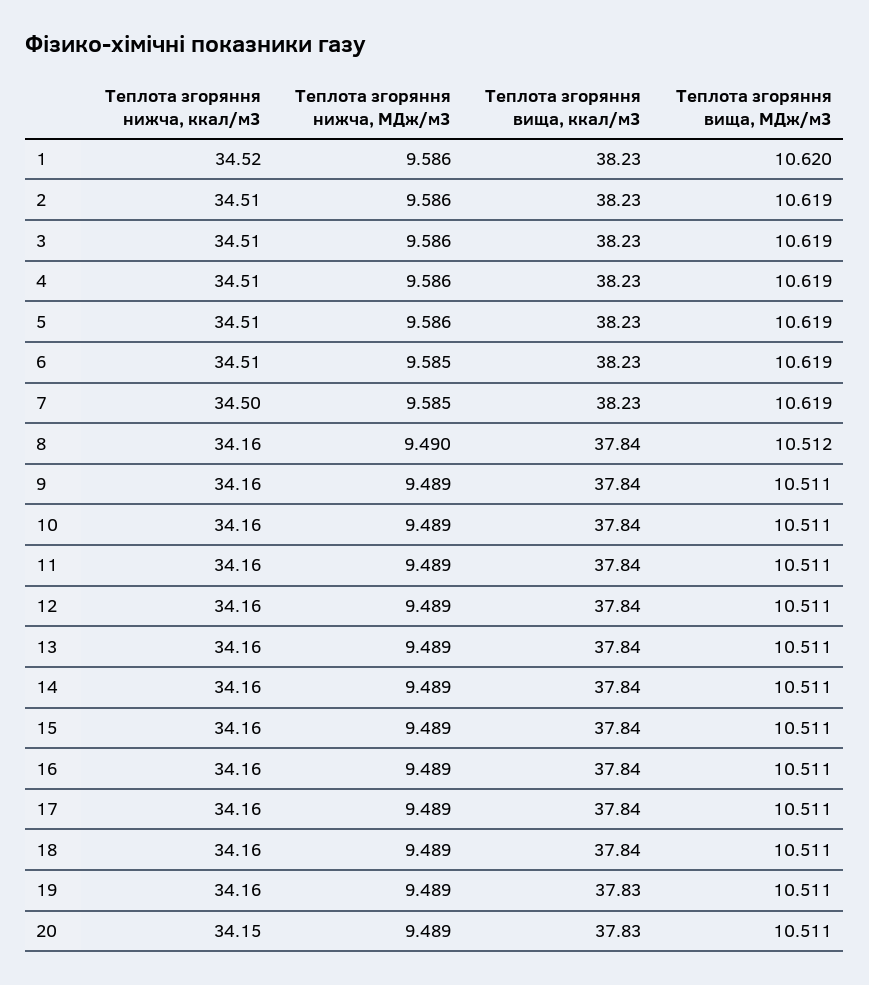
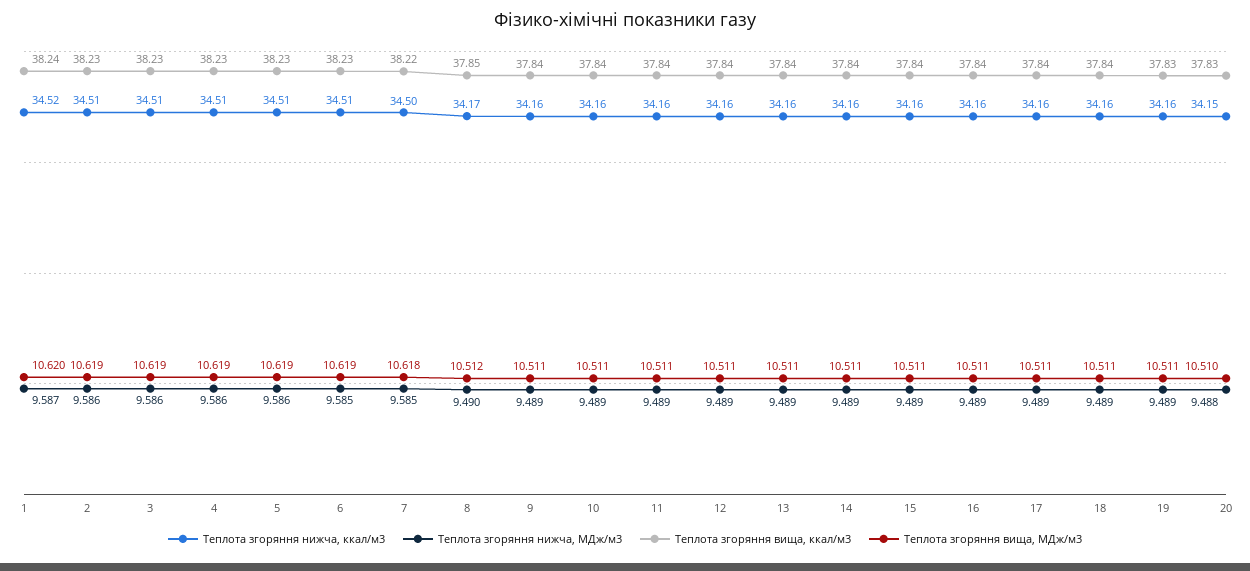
  {
    "Теплота згоряння нижча, ккал/м3": {
      "1": 34.52,
      "2": 34.51,
      "3": 34.51,
      "4": 34.51,
      "5": 34.51,
      "6": 34.51,
      "7": 34.5,
-     "8": 34.16,
+     "8": 34.17,
      "9": 34.16,
      "10": 34.16,
      "11": 34.16,
      "12": 34.16,
      "13": 34.16,
      "14": 34.16,
      "15": 34.16,
      "16": 34.16,
      "17": 34.16,
      "18": 34.16,
      "19": 34.16,
      "20": 34.15
    },
    "Теплота згоряння нижча, МДж/м3": {
-     "1": 9.586,
+     "1": 9.587,
      "2": 9.586,
      "3": 9.586,
      "4": 9.586,
      "5": 9.586,
      "6": 9.585,
      "7": 9.585,
      "8": 9.49,
      "9": 9.489,
      "10": 9.489,
      "11": 9.489,
      "12": 9.489,
      "13": 9.489,
      "14": 9.489,
      "15": 9.489,
      "16": 9.489,
      "17": 9.489,
      "18": 9.489,
      "19": 9.489,
-     "20": 9.489
+     "20": 9.488
    },
    "Теплота згоряння вища, ккал/м3": {
-     "1": 38.23,
+     "1": 38.24,
      "2": 38.23,
      "3": 38.23,
      "4": 38.23,
      "5": 38.23,
      "6": 38.23,
-     "7": 38.23,
+     "7": 38.22,
-     "8": 37.84,
+     "8": 37.85,
      "9": 37.84,
      "10": 37.84,
      "11": 37.84,
      "12": 37.84,
      "13": 37.84,
      "14": 37.84,
      "15": 37.84,
      "16": 37.84,
      "17": 37.84,
      "18": 37.84,
      "19": 37.83,
      "20": 37.83
    },
    "Теплота згоряння вища, МДж/м3": {
      "1": 10.62,
      "2": 10.619,
      "3": 10.619,
      "4": 10.619,
      "5": 10.619,
      "6": 10.619,
-     "7": 10.619,
+     "7": 10.618,
      "8": 10.512,
      "9": 10.511,
      "10": 10.511,
      "11": 10.511,
      "12": 10.511,
      "13": 10.511,
      "14": 10.511,
      "15": 10.511,
      "16": 10.511,
      "17": 10.511,
      "18": 10.511,
      "19": 10.511,
-     "20": 10.511
+     "20": 10.51
    }
  }

